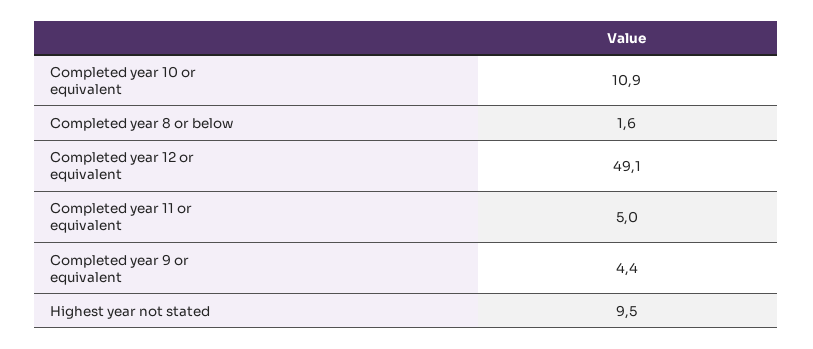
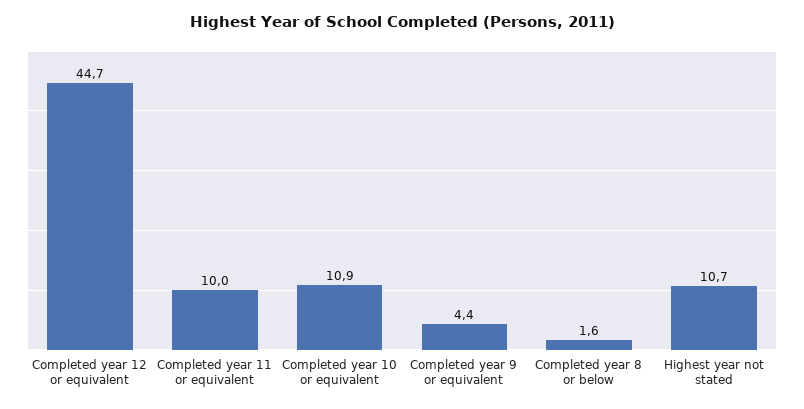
  {
    "Completed year 10 or equivalent": 10.9,
    "Completed year 8 or below": 1.6,
-   "Completed year 12 or equivalent": 49.1,
+   "Completed year 12 or equivalent": 44.7,
-   "Completed year 11 or equivalent": 5,
+   "Completed year 11 or equivalent": 10,
    "Completed year 9 or equivalent": 4.4,
-   "Highest year not stated": 9.5
+   "Highest year not stated": 10.7
  }

